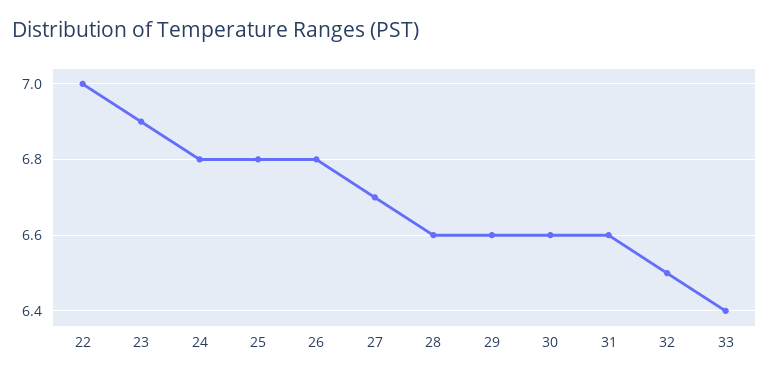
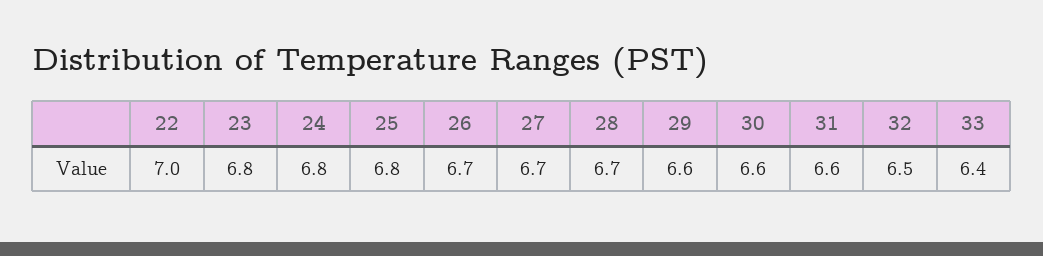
  {
    "22": 7,
-   "23": 6.9,
+   "23": 6.8,
    "24": 6.8,
    "25": 6.8,
-   "26": 6.8,
+   "26": 6.7,
    "27": 6.7,
-   "28": 6.6,
+   "28": 6.7,
    "29": 6.6,
    "30": 6.6,
    "31": 6.6,
    "32": 6.5,
    "33": 6.4
  }

